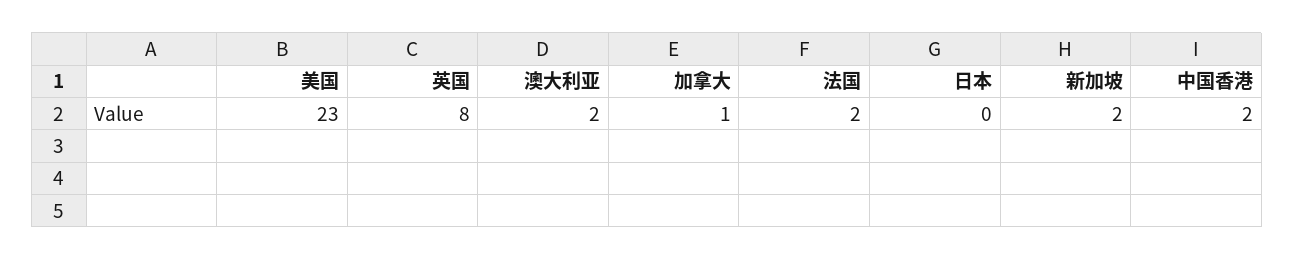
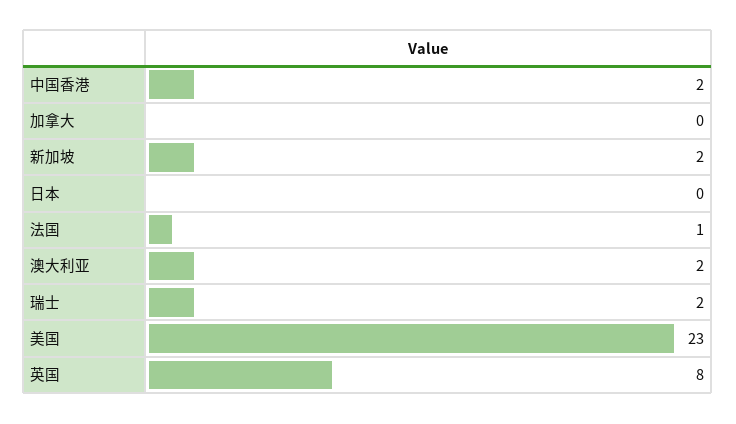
  {
    "美国": 23,
    "英国": 8,
    "澳大利亚": 2,
-   "加拿大": 1,
+   "加拿大": 0,
-   "法国": 2,
+   "法国": 1,
    "日本": 0,
    "新加坡": 2,
-   "中国香港": 2
+   "中国香港": 2,
+   "瑞士": 2
  }

